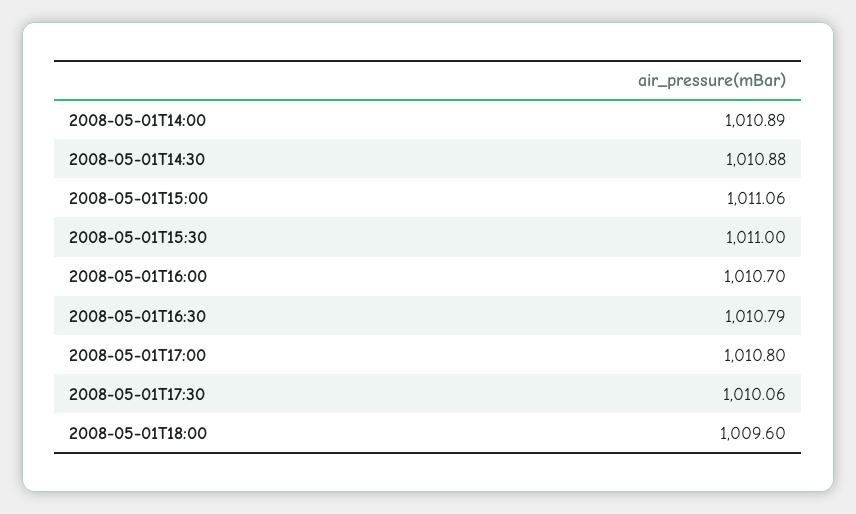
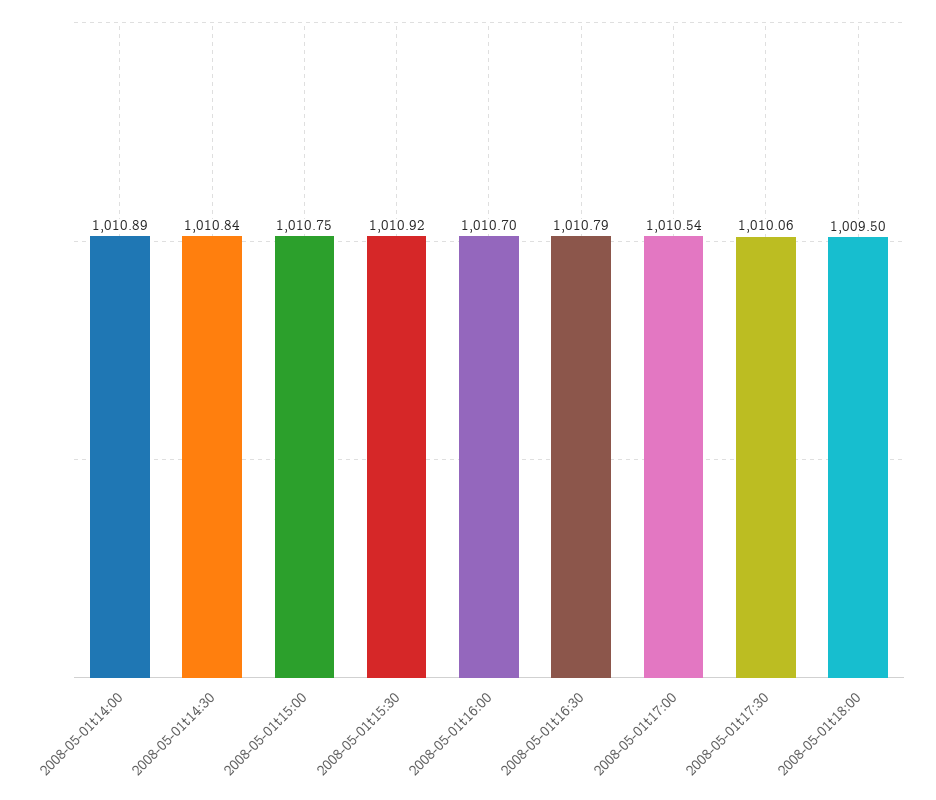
  {
    "2008-05-01T14:00": 1010.89,
-   "2008-05-01T14:30": 1010.88,
+   "2008-05-01T14:30": 1010.84,
-   "2008-05-01T15:00": 1011.06,
+   "2008-05-01T15:00": 1010.75,
-   "2008-05-01T15:30": 1011,
+   "2008-05-01T15:30": 1010.92,
    "2008-05-01T16:00": 1010.7,
    "2008-05-01T16:30": 1010.79,
-   "2008-05-01T17:00": 1010.8,
+   "2008-05-01T17:00": 1010.54,
    "2008-05-01T17:30": 1010.06,
-   "2008-05-01T18:00": 1009.6
+   "2008-05-01T18:00": 1009.5
  }

